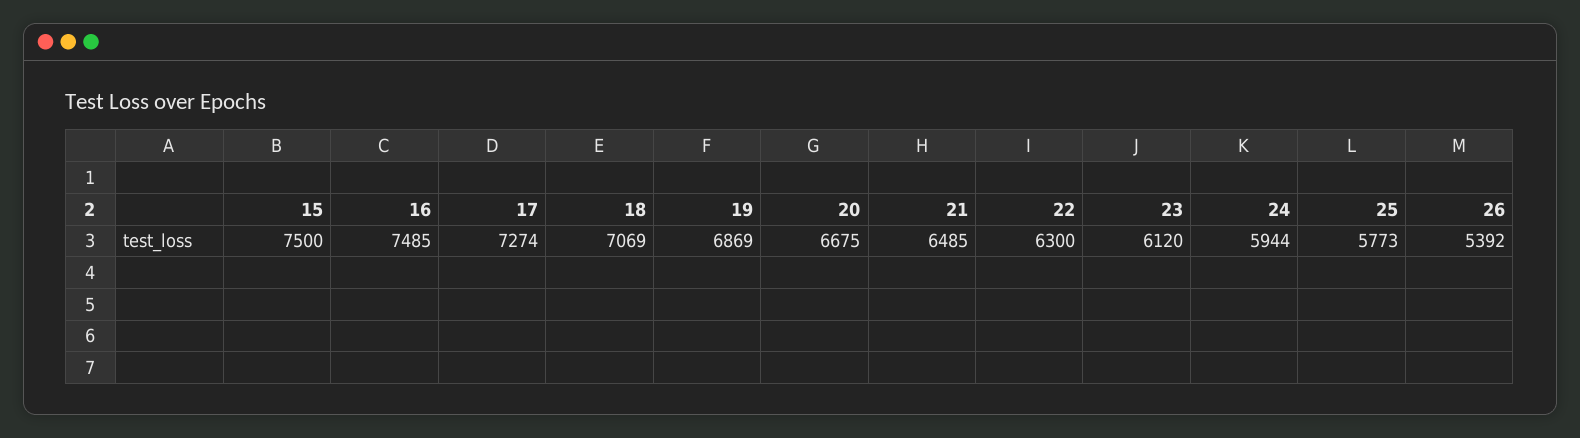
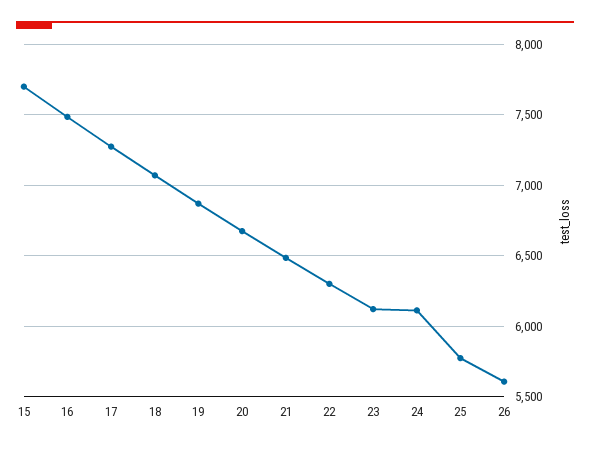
  {
-   "15": 7500,
+   "15": 7700,
    "16": 7485,
    "17": 7274,
    "18": 7069,
    "19": 6869,
    "20": 6675,
    "21": 6485,
    "22": 6300,
    "23": 6120,
-   "24": 5944,
+   "24": 6100,
    "25": 5773,
-   "26": 5392
+   "26": 5600
  }

